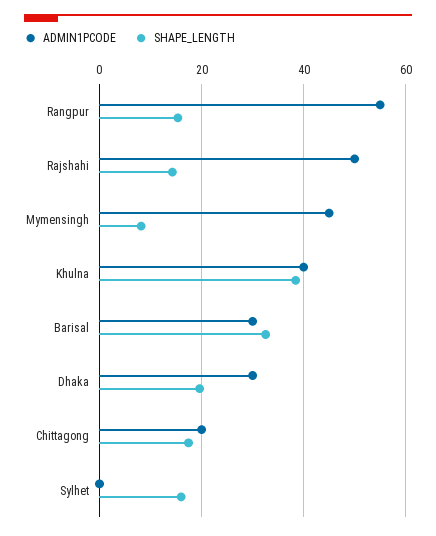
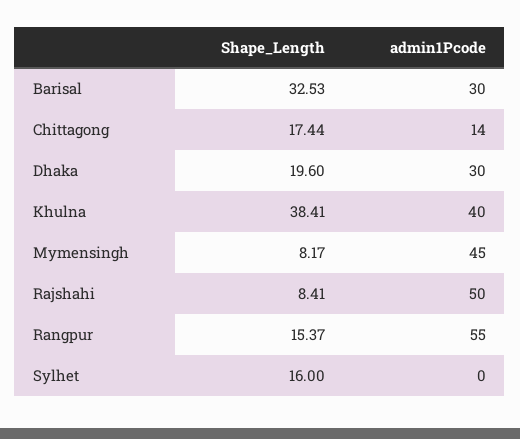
  {
    "ADMIN1PCODE": {
      "Rangpur": 55,
      "Rajshahi": 50,
      "Mymensingh": 45,
      "Khulna": 40,
      "Barisal": 30,
      "Dhaka": 30,
-     "Chittagong": 20,
+     "Chittagong": 14,
      "Sylhet": 0
    },
    "SHAPE_LENGTH": {
      "Rangpur": 15.37,
-     "Rajshahi": 14,
+     "Rajshahi": 8.41,
      "Mymensingh": 8.17,
      "Khulna": 38.41,
      "Barisal": 32.53,
      "Dhaka": 19.6,
      "Chittagong": 17.44,
      "Sylhet": 16
    }
  }

